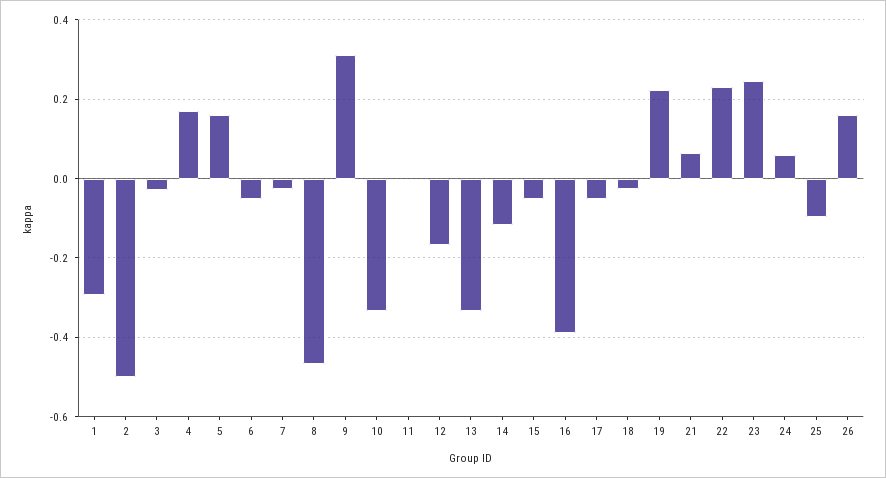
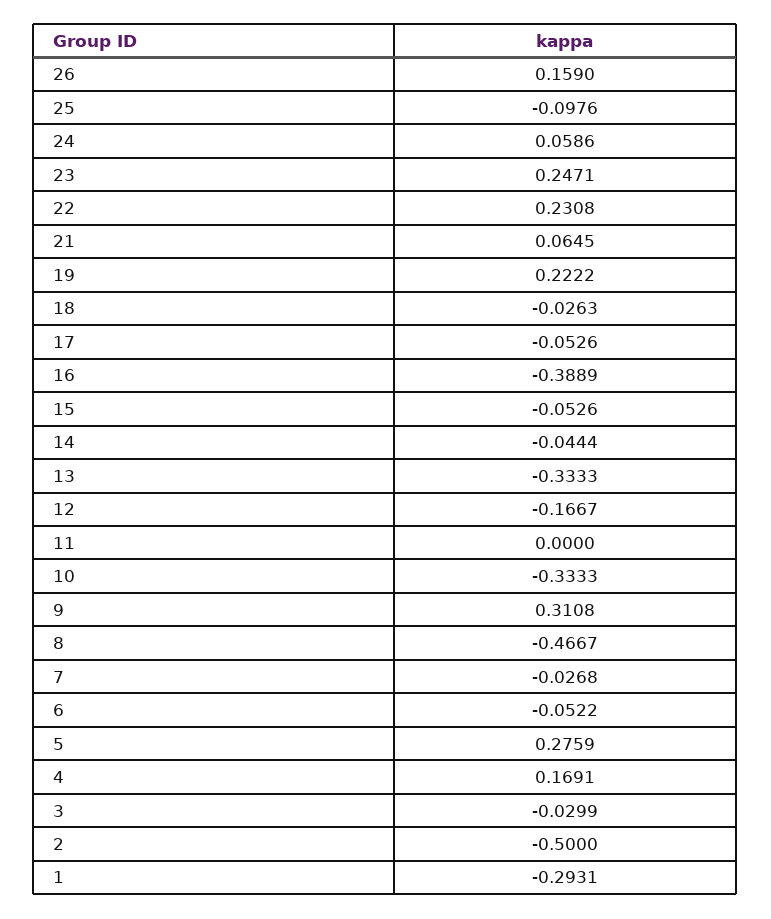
  {
    "1": -0.2931,
    "2": -0.5,
    "3": -0.0299,
    "4": 0.1691,
-   "5": 0.16,
+   "5": 0.2759,
    "6": -0.0522,
    "7": -0.0268,
    "8": -0.4667,
    "9": 0.3108,
    "10": -0.3333,
    "11": 0,
    "12": -0.1667,
    "13": -0.3333,
-   "14": -0.12,
+   "14": -0.0444,
    "15": -0.0526,
    "16": -0.3889,
    "17": -0.0526,
    "18": -0.0263,
    "19": 0.2222,
    "21": 0.0645,
    "22": 0.2308,
    "23": 0.2471,
    "24": 0.0586,
    "25": -0.0976,
    "26": 0.159
  }

